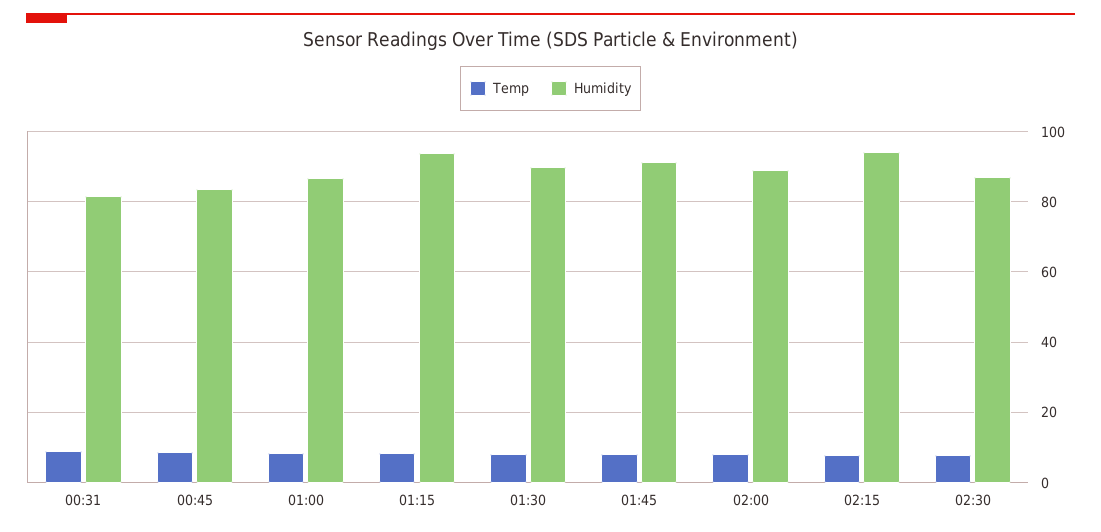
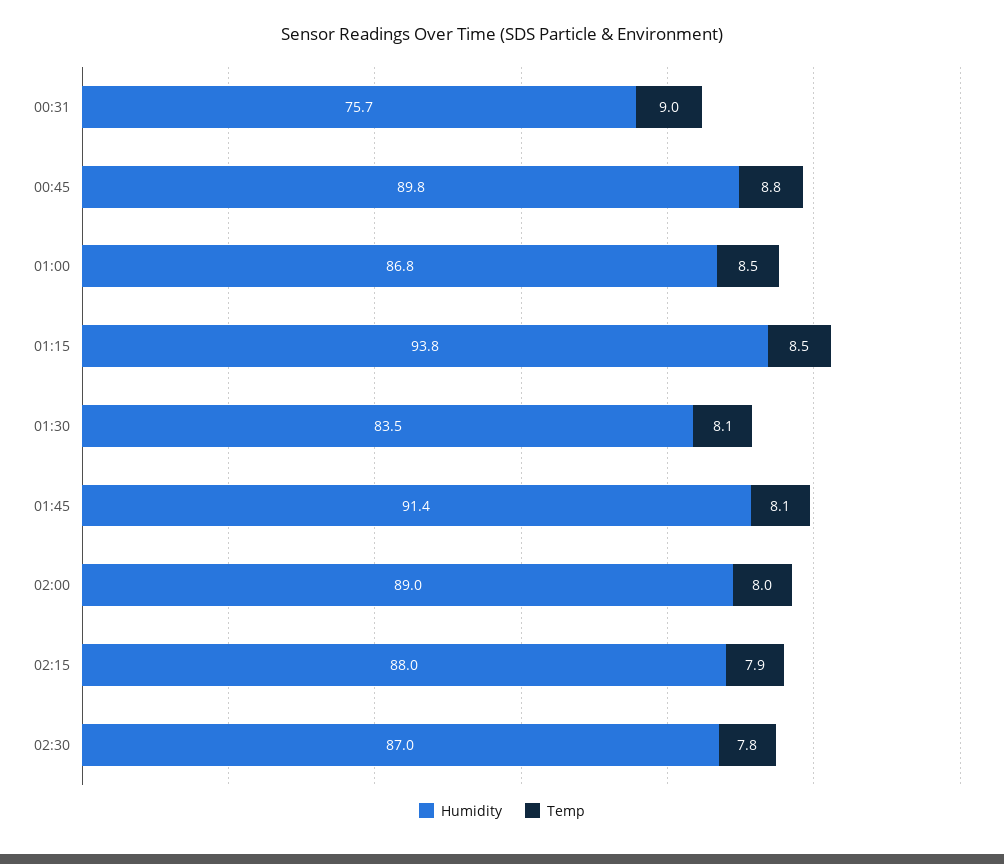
  {
    "Temp": {
      "00:31": 9,
      "00:45": 8.8,
      "01:00": 8.5,
      "01:15": 8.5,
      "01:30": 8.1,
      "01:45": 8.1,
      "02:00": 8,
      "02:15": 7.9,
      "02:30": 7.8
    },
    "Humidity": {
-     "00:31": 82,
+     "00:31": 75.7,
-     "00:45": 84,
+     "00:45": 89.8,
      "01:00": 86.8,
      "01:15": 93.8,
-     "01:30": 90,
+     "01:30": 83.5,
      "01:45": 91.4,
      "02:00": 89,
-     "02:15": 94,
+     "02:15": 88,
      "02:30": 87
    }
  }

